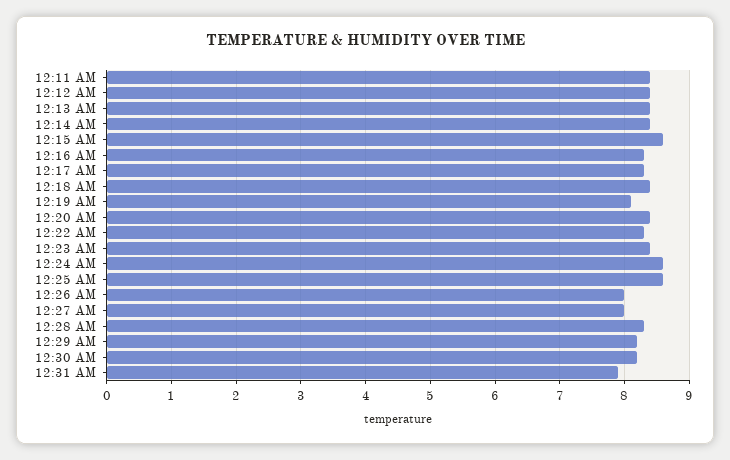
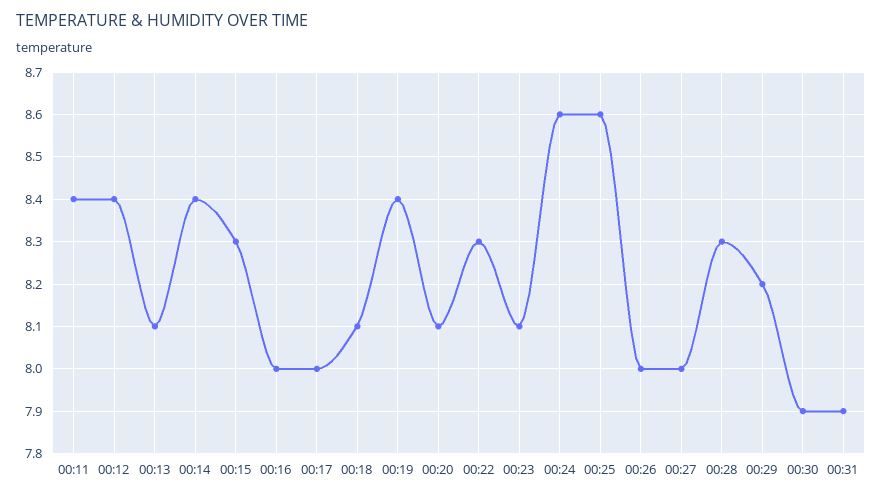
  {
    "12:11 AM": 8.4,
    "12:12 AM": 8.4,
-   "12:13 AM": 8.4,
+   "12:13 AM": 8.1,
    "12:14 AM": 8.4,
-   "12:15 AM": 8.6,
+   "12:15 AM": 8.3,
-   "12:16 AM": 8.3,
+   "12:16 AM": 8,
-   "12:17 AM": 8.3,
+   "12:17 AM": 8,
-   "12:18 AM": 8.4,
+   "12:18 AM": 8.1,
-   "12:19 AM": 8.1,
+   "12:19 AM": 8.4,
-   "12:20 AM": 8.4,
+   "12:20 AM": 8.1,
    "12:22 AM": 8.3,
-   "12:23 AM": 8.4,
+   "12:23 AM": 8.1,
    "12:24 AM": 8.6,
    "12:25 AM": 8.6,
    "12:26 AM": 8,
    "12:27 AM": 8,
    "12:28 AM": 8.3,
    "12:29 AM": 8.2,
-   "12:30 AM": 8.2,
+   "12:30 AM": 7.9,
    "12:31 AM": 7.9
  }

